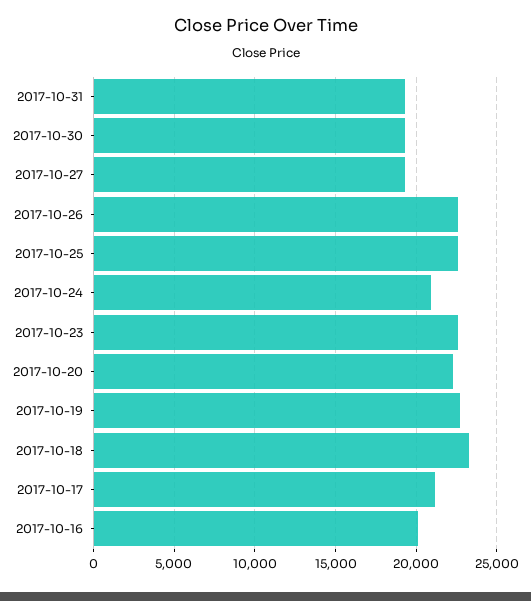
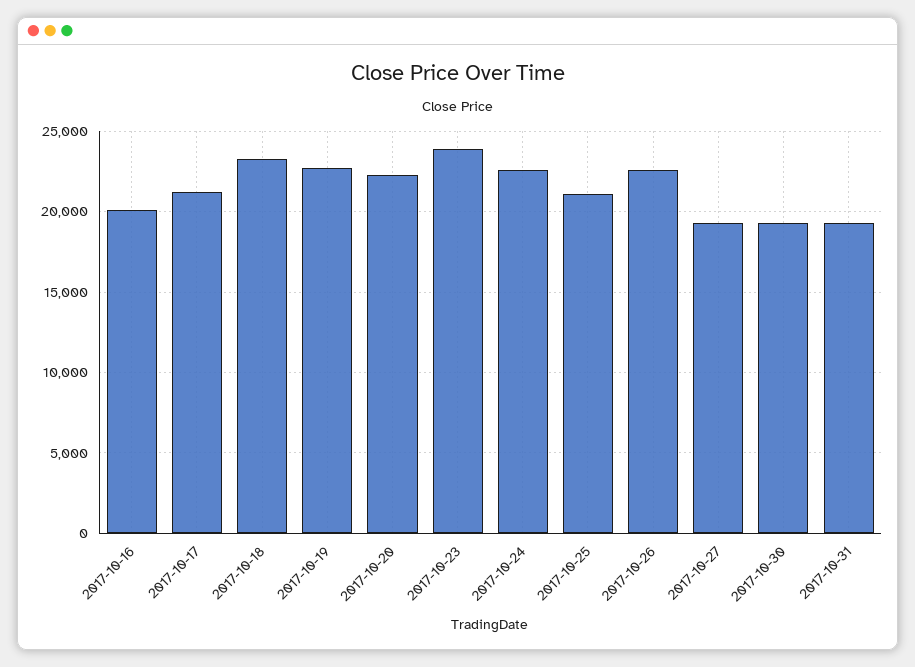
  {
    "2017-10-31": 19500,
    "2017-10-30": 19500,
    "2017-10-27": 19500,
    "2017-10-26": 22500,
-   "2017-10-25": 22500,
+   "2017-10-25": 21000,
-   "2017-10-24": 21000,
+   "2017-10-24": 22500,
-   "2017-10-23": 22500,
+   "2017-10-23": 24000,
    "2017-10-20": 22500,
    "2017-10-19": 22500,
    "2017-10-18": 23500,
    "2017-10-17": 21000,
    "2017-10-16": 20000
  }

